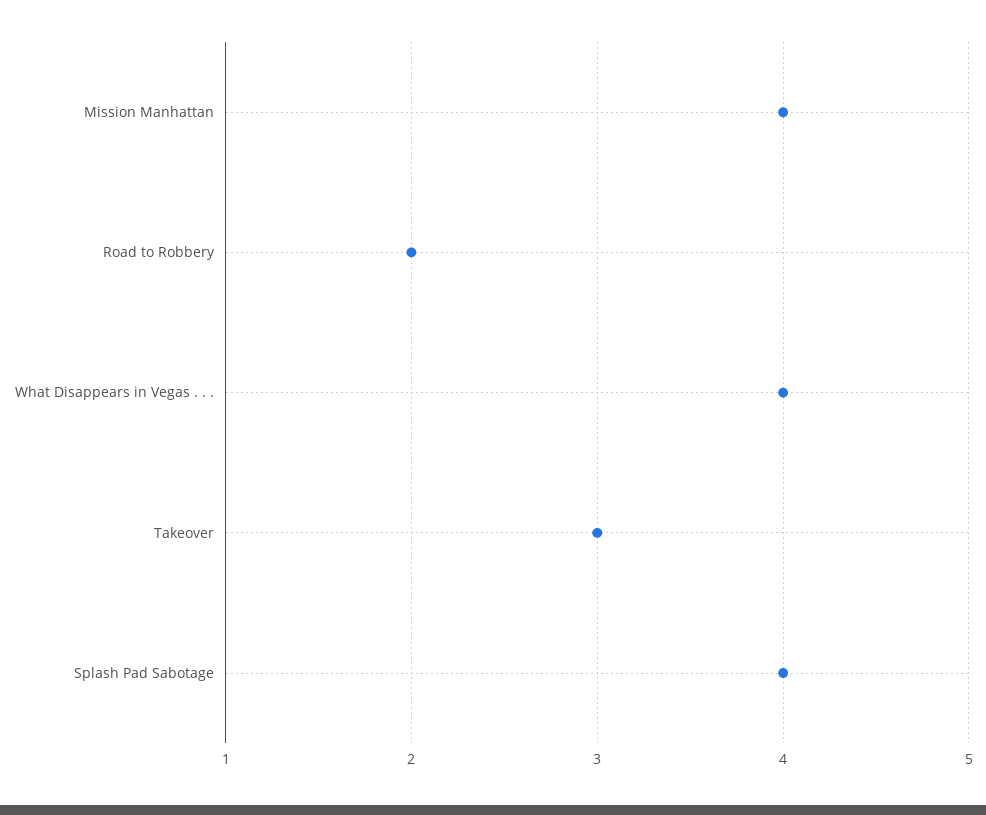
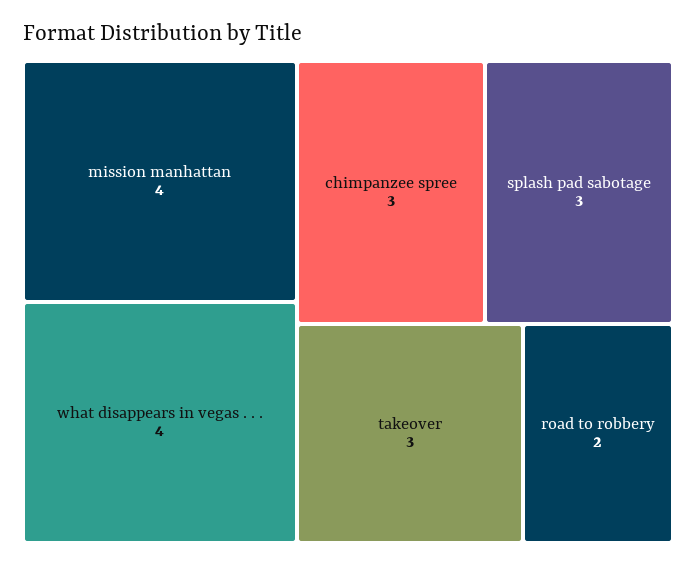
  {
    "Mission Manhattan": 4,
    "Road to Robbery": 2,
    "What Disappears in Vegas . . .": 4,
    "Takeover": 3,
-   "Splash Pad Sabotage": 4
+   "Splash Pad Sabotage": 3,
+   "chimpanzee spree": 3
  }

